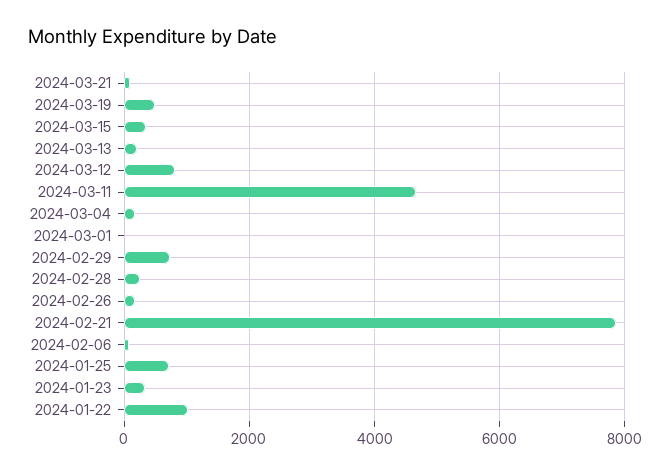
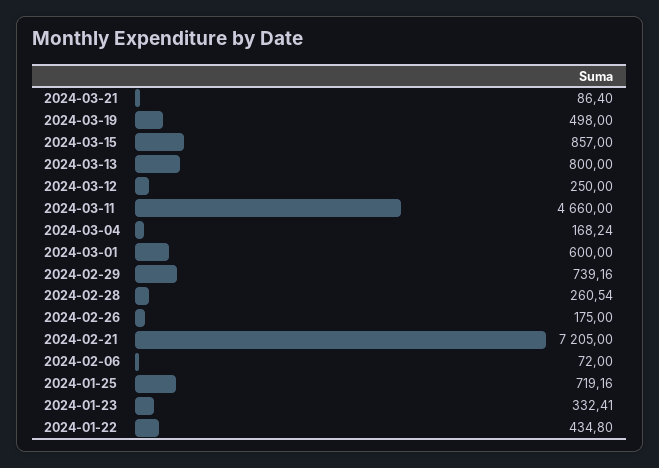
  {
    "2024-03-21": 86.4,
    "2024-03-19": 498,
-   "2024-03-15": 400,
+   "2024-03-15": 857,
-   "2024-03-13": 200,
+   "2024-03-13": 800,
-   "2024-03-12": 800,
+   "2024-03-12": 250,
    "2024-03-11": 4660,
    "2024-03-04": 168.24,
-   "2024-03-01": 0,
+   "2024-03-01": 600,
    "2024-02-29": 739.16,
    "2024-02-28": 260.54,
    "2024-02-26": 175,
-   "2024-02-21": 7800,
+   "2024-02-21": 7205,
    "2024-02-06": 72,
    "2024-01-25": 719.16,
    "2024-01-23": 332.41,
-   "2024-01-22": 1000
+   "2024-01-22": 434.8
  }

